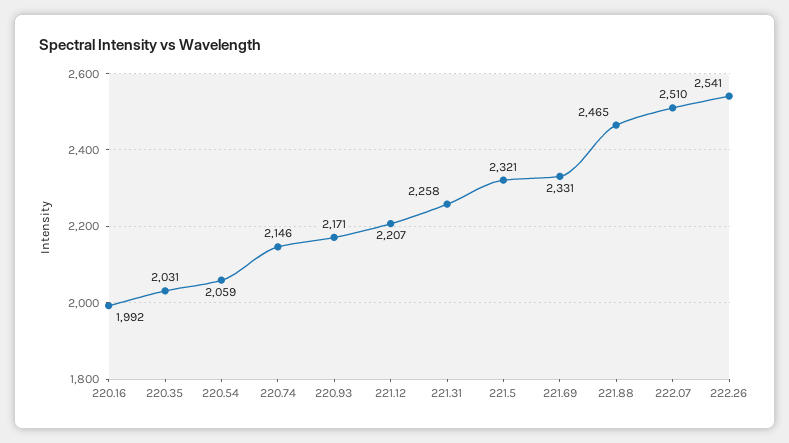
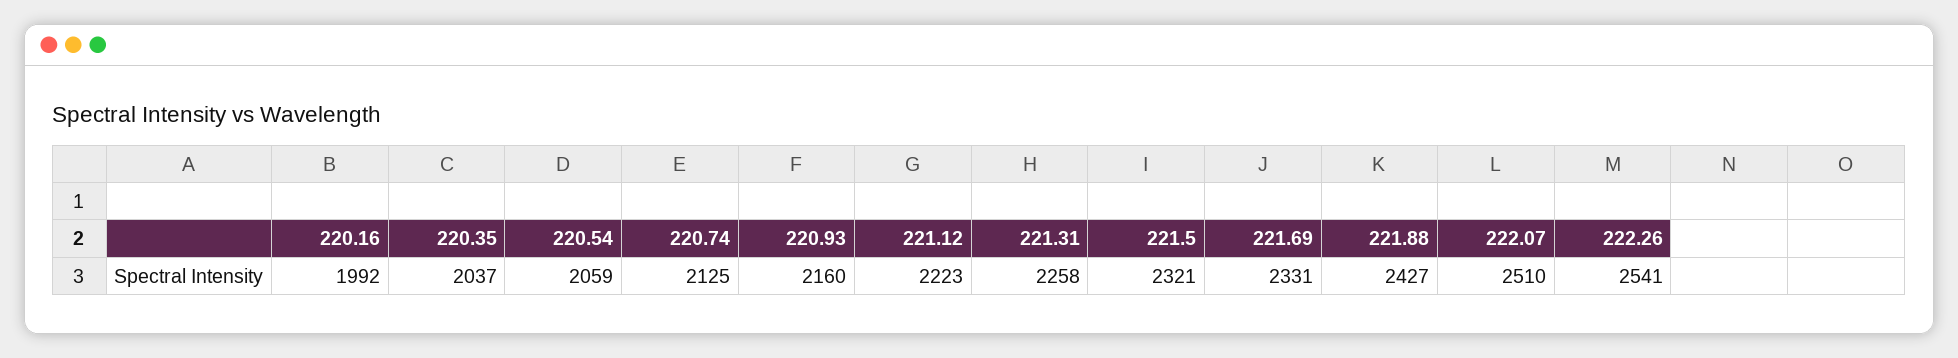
  {
    "220.16": 1992,
-   "220.35": 2031,
+   "220.35": 2037,
    "220.54": 2059,
-   "220.74": 2146,
+   "220.74": 2125,
-   "220.93": 2171,
+   "220.93": 2160,
-   "221.12": 2207,
+   "221.12": 2223,
    "221.31": 2258,
    "221.5": 2321,
    "221.69": 2331,
-   "221.88": 2465,
+   "221.88": 2427,
    "222.07": 2510,
    "222.26": 2541
  }

